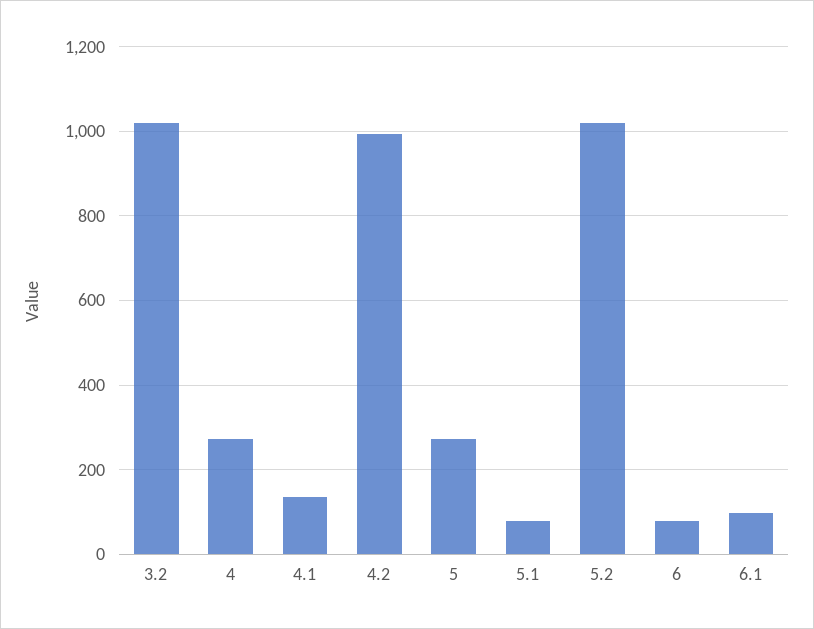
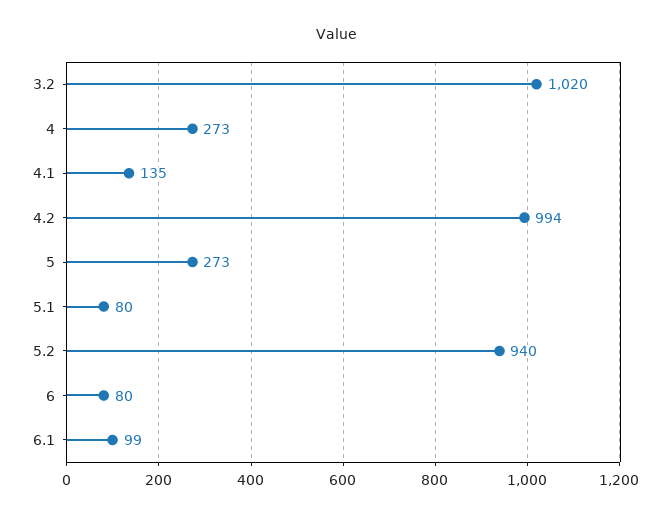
  {
    "3.2": 1020,
    "4": 273,
    "4.1": 135,
    "4.2": 994,
    "5": 273,
    "5.1": 80,
-   "5.2": 1020,
+   "5.2": 940,
    "6": 80,
    "6.1": 99
  }

